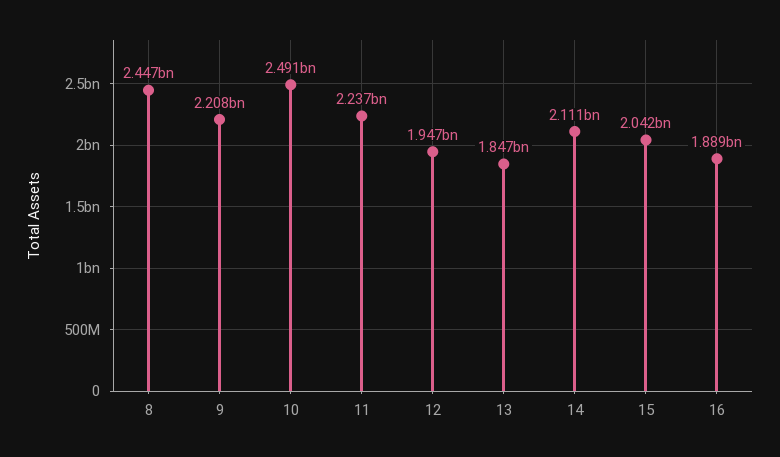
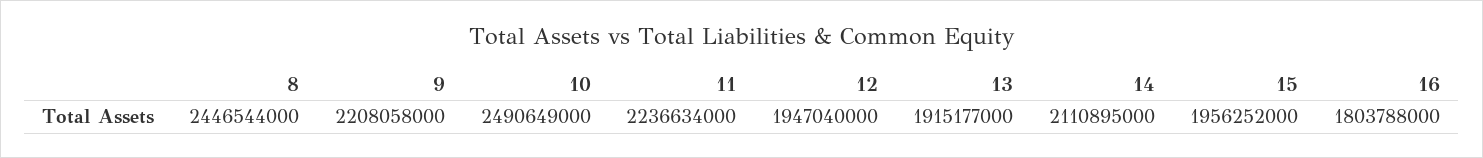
  {
    "8": 2446544000,
    "9": 2208058000,
    "10": 2490649000,
    "11": 2236634000,
    "12": 1947040000,
-   "13": 1847000000,
+   "13": 1915177000,
    "14": 2110895000,
-   "15": 2042000000,
+   "15": 1956252000,
-   "16": 1889000000
+   "16": 1803788000
  }

